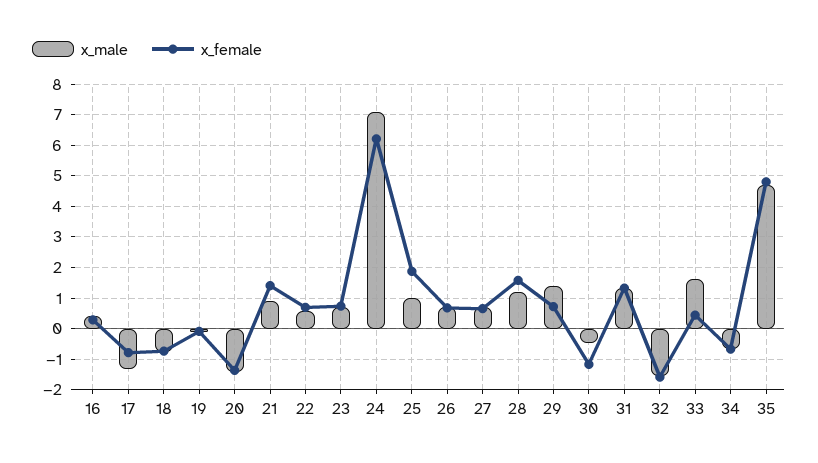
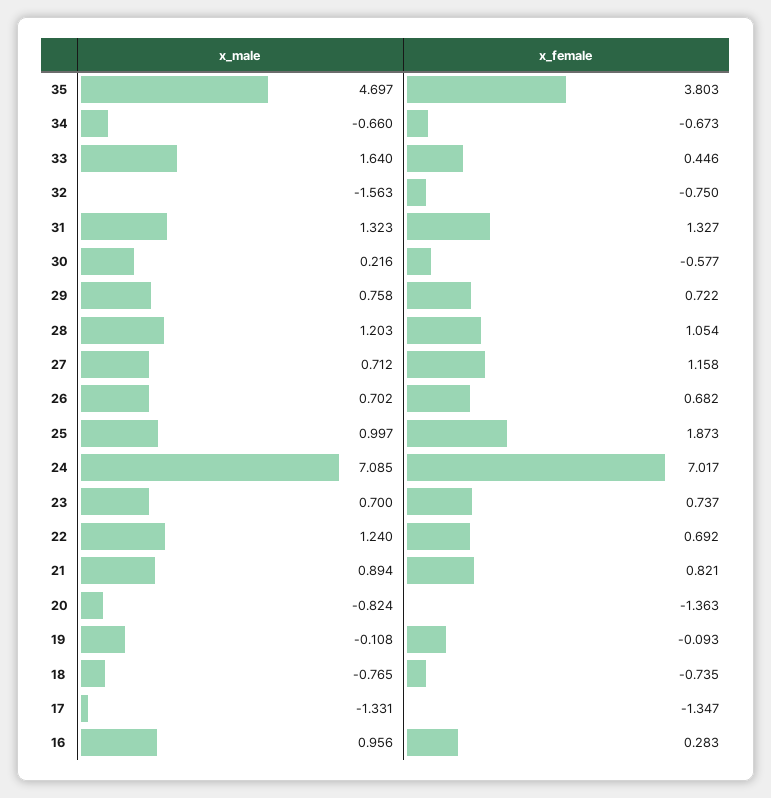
  {
    "x_male": {
-     "16": 0.4,
+     "16": 0.956,
      "17": -1.331,
      "18": -0.765,
      "19": -0.108,
-     "20": -1.4,
+     "20": -0.824,
      "21": 0.894,
-     "22": 0.6,
+     "22": 1.24,
      "23": 0.7,
      "24": 7.085,
      "25": 0.997,
      "26": 0.702,
      "27": 0.712,
      "28": 1.203,
-     "29": 1.4,
+     "29": 0.758,
-     "30": -0.4,
+     "30": 0.216,
      "31": 1.323,
      "32": -1.563,
      "33": 1.64,
      "34": -0.66,
      "35": 4.697
    },
    "x_female": {
      "16": 0.283,
-     "17": -0.8,
+     "17": -1.347,
      "18": -0.735,
      "19": -0.093,
      "20": -1.363,
-     "21": 1.4,
+     "21": 0.821,
      "22": 0.692,
      "23": 0.737,
-     "24": 6.2,
+     "24": 7.017,
      "25": 1.873,
      "26": 0.682,
-     "27": 0.6,
+     "27": 1.158,
-     "28": 1.6,
+     "28": 1.054,
      "29": 0.722,
-     "30": -1.2,
+     "30": -0.577,
      "31": 1.327,
-     "32": -1.6,
+     "32": -0.75,
      "33": 0.446,
      "34": -0.673,
-     "35": 4.8
+     "35": 3.803
    }
  }

